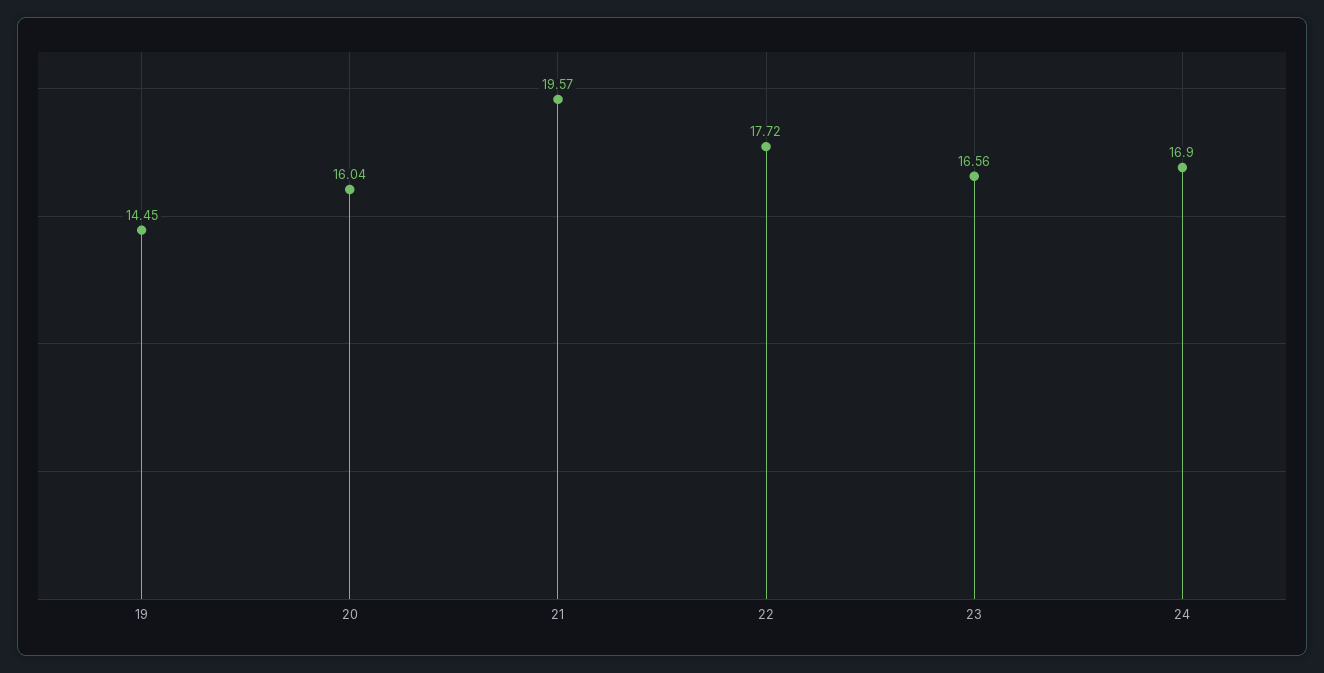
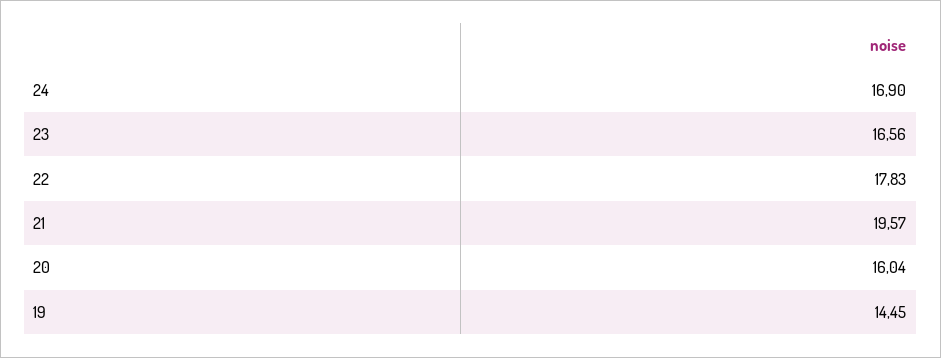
  {
    "19": 14.45,
    "20": 16.04,
    "21": 19.57,
-   "22": 17.72,
+   "22": 17.83,
    "23": 16.56,
    "24": 16.9
  }

